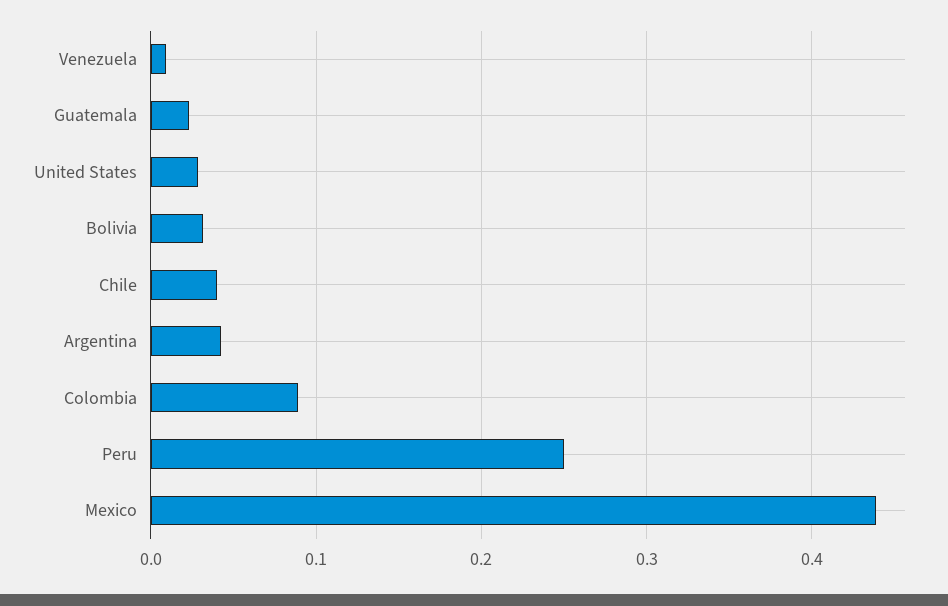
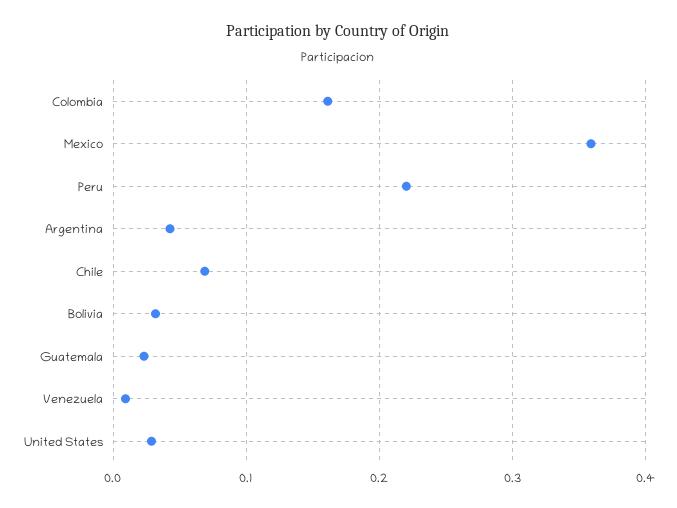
  {
    "Venezuela": 0.01,
    "Guatemala": 0.02,
    "United States": 0.03,
    "Bolivia": 0.03,
-   "Chile": 0.04,
+   "Chile": 0.07,
    "Argentina": 0.04,
-   "Colombia": 0.09,
+   "Colombia": 0.16,
-   "Peru": 0.25,
+   "Peru": 0.22,
-   "Mexico": 0.44
+   "Mexico": 0.36
  }

